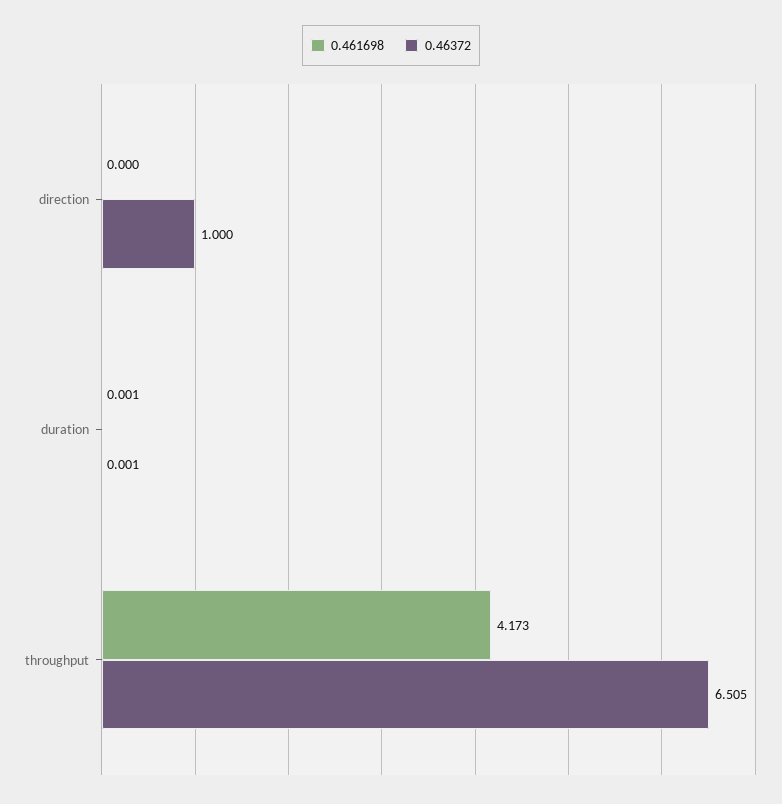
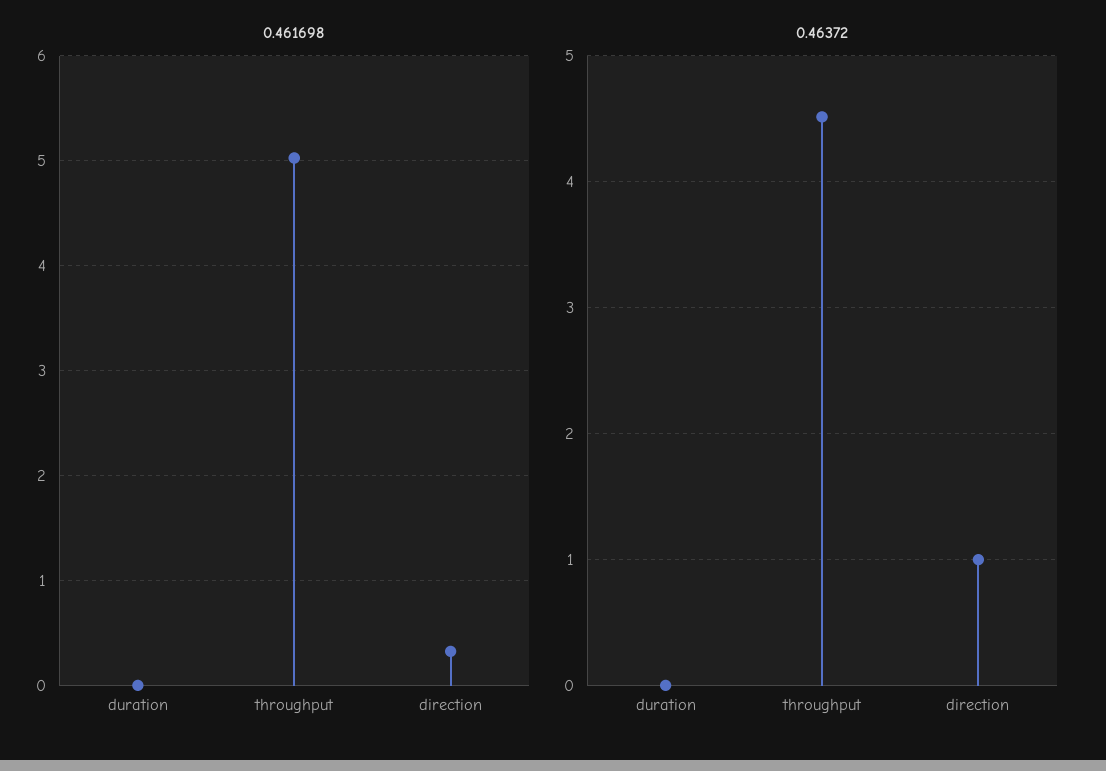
  {
    "0.461698": {
-     "direction": 0,
+     "direction": 0.3,
      "duration": 0.001,
-     "throughput": 4.173
+     "throughput": 5
    },
    "0.46372": {
      "direction": 1,
      "duration": 0.001,
-     "throughput": 6.505
+     "throughput": 4.5
    }
  }

